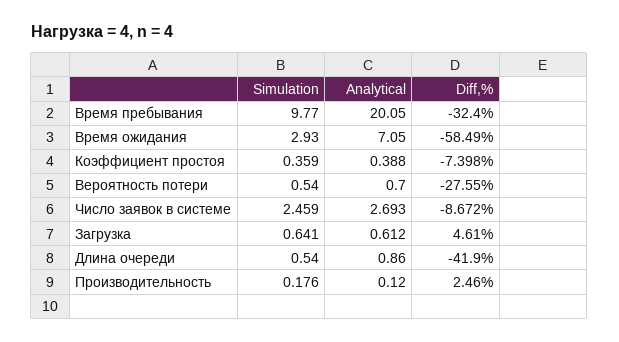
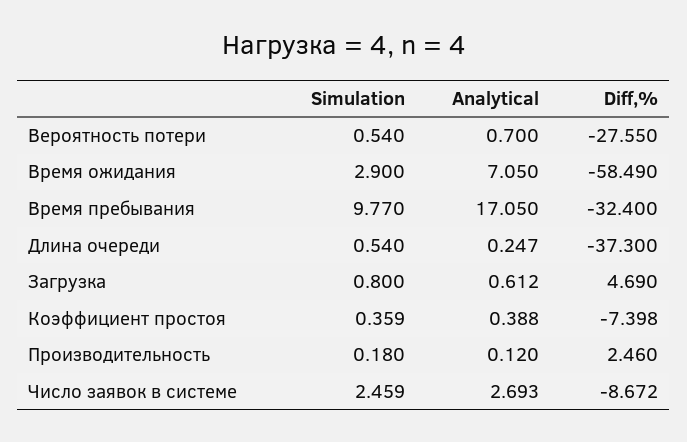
  {
    "Simulation": {
      "Время пребывания": 9.77,
-     "Время ожидания": 2.93,
+     "Время ожидания": 2.9,
      "Коэффициент простоя": 0.359,
      "Вероятность потери": 0.54,
      "Число заявок в системе": 2.459,
-     "Загрузка": 0.641,
+     "Загрузка": 0.8,
      "Длина очереди": 0.54,
-     "Производительность": 0.176
+     "Производительность": 0.18
    },
    "Analytical": {
-     "Время пребывания": 20.05,
+     "Время пребывания": 17.05,
      "Время ожидания": 7.05,
      "Коэффициент простоя": 0.388,
      "Вероятность потери": 0.7,
      "Число заявок в системе": 2.693,
      "Загрузка": 0.612,
-     "Длина очереди": 0.86,
+     "Длина очереди": 0.247,
      "Производительность": 0.12
    },
    "Diff,%": {
      "Время пребывания": -32.4,
      "Время ожидания": -58.49,
      "Коэффициент простоя": -7.398,
      "Вероятность потери": -27.55,
      "Число заявок в системе": -8.672,
-     "Загрузка": 4.61,
+     "Загрузка": 4.69,
-     "Длина очереди": -41.9,
+     "Длина очереди": -37.3,
      "Производительность": 2.46
    }
  }

